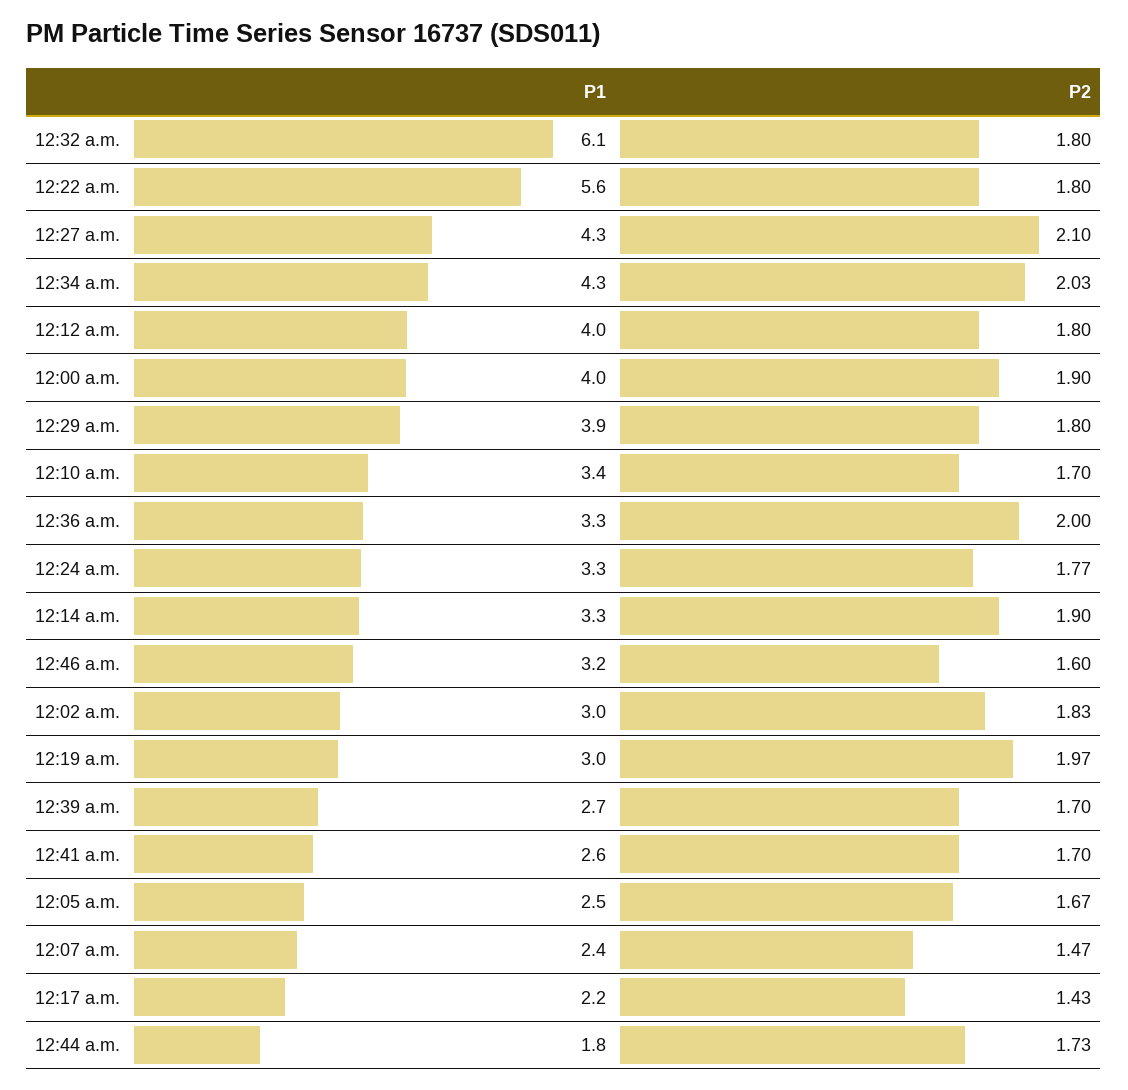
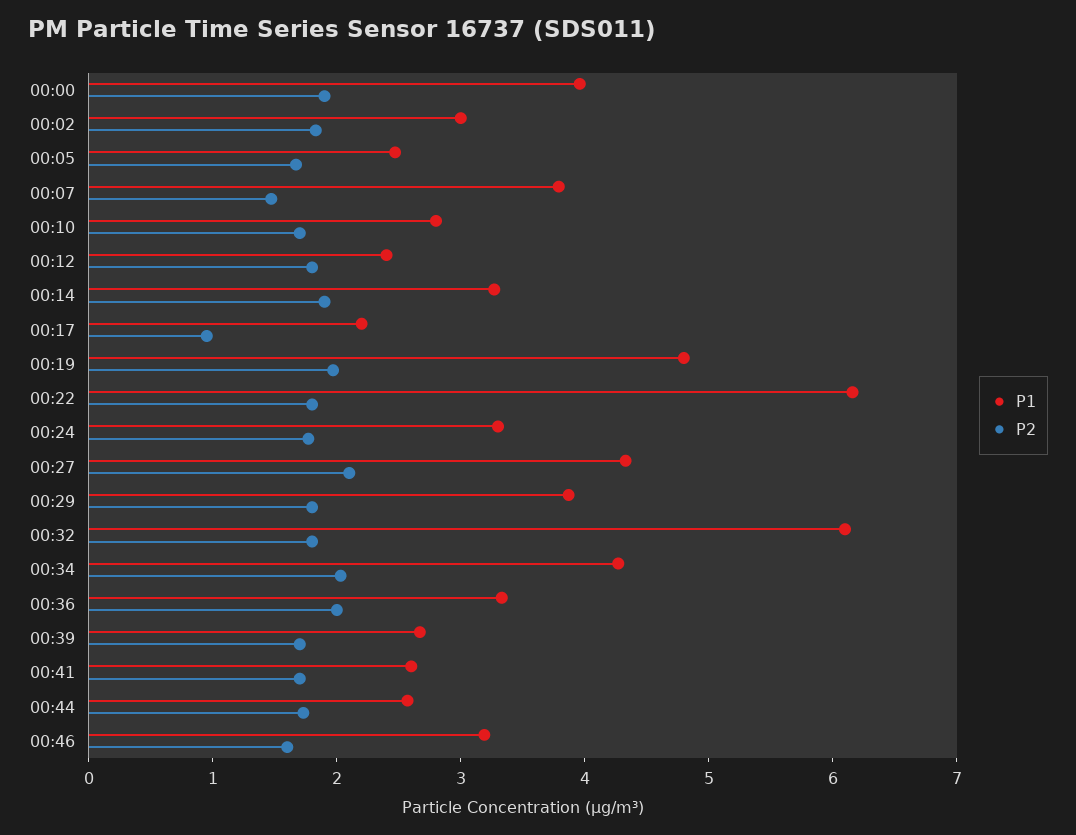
  {
    "P1": {
      "12:32 a.m.": 6.1,
-     "12:22 a.m.": 5.6,
+     "12:22 a.m.": 6.2,
      "12:27 a.m.": 4.3,
      "12:34 a.m.": 4.3,
-     "12:12 a.m.": 4,
+     "12:12 a.m.": 2.4,
      "12:00 a.m.": 4,
      "12:29 a.m.": 3.9,
-     "12:10 a.m.": 3.4,
+     "12:10 a.m.": 2.8,
      "12:36 a.m.": 3.3,
      "12:24 a.m.": 3.3,
      "12:14 a.m.": 3.3,
      "12:46 a.m.": 3.2,
      "12:02 a.m.": 3,
-     "12:19 a.m.": 3,
+     "12:19 a.m.": 4.8,
      "12:39 a.m.": 2.7,
      "12:41 a.m.": 2.6,
      "12:05 a.m.": 2.5,
-     "12:07 a.m.": 2.4,
+     "12:07 a.m.": 3.8,
      "12:17 a.m.": 2.2,
-     "12:44 a.m.": 1.8
+     "12:44 a.m.": 2.6
    },
    "P2": {
      "12:32 a.m.": 1.8,
      "12:22 a.m.": 1.8,
      "12:27 a.m.": 2.1,
      "12:34 a.m.": 2.03,
      "12:12 a.m.": 1.8,
      "12:00 a.m.": 1.9,
      "12:29 a.m.": 1.8,
      "12:10 a.m.": 1.7,
      "12:36 a.m.": 2,
      "12:24 a.m.": 1.77,
      "12:14 a.m.": 1.9,
      "12:46 a.m.": 1.6,
      "12:02 a.m.": 1.83,
      "12:19 a.m.": 1.97,
      "12:39 a.m.": 1.7,
      "12:41 a.m.": 1.7,
      "12:05 a.m.": 1.67,
      "12:07 a.m.": 1.47,
-     "12:17 a.m.": 1.43,
+     "12:17 a.m.": 1,
      "12:44 a.m.": 1.73
    }
  }

